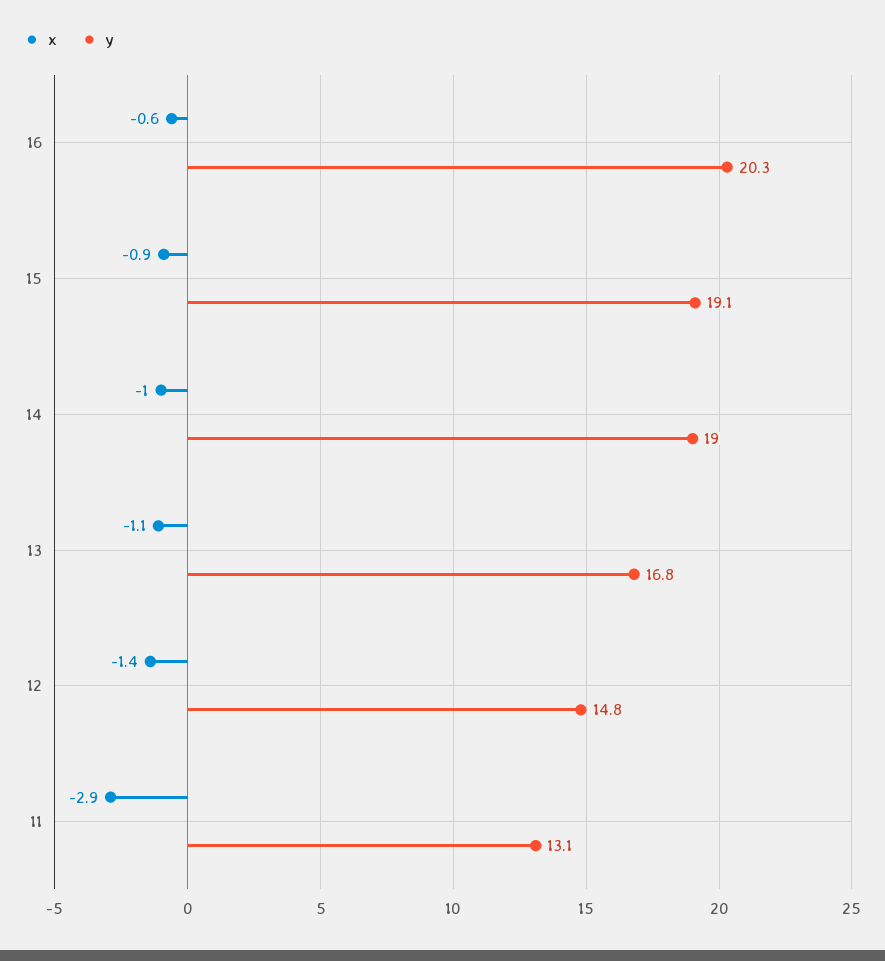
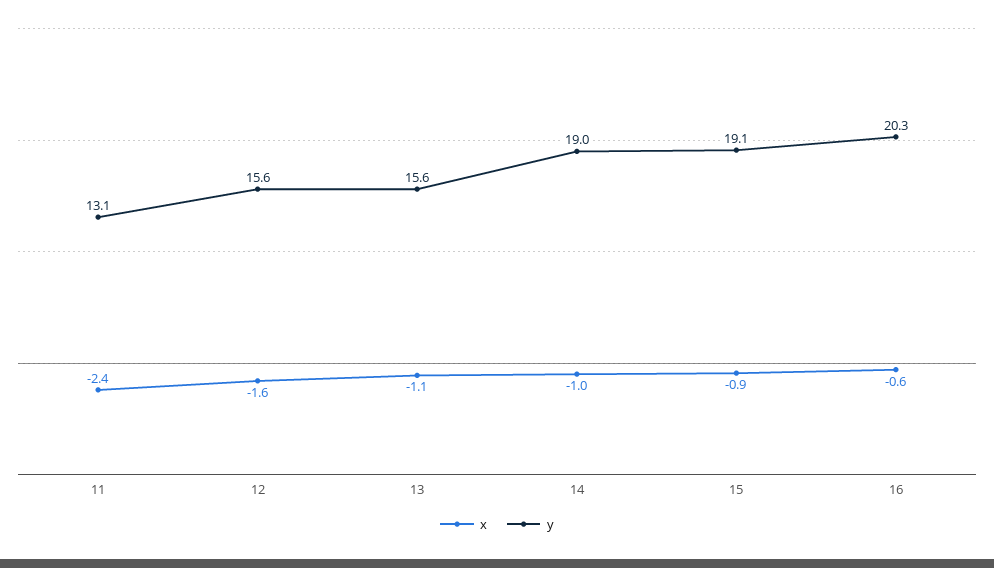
  {
    "x": {
      "16": -0.6,
      "15": -0.9,
      "14": -1,
      "13": -1.1,
-     "12": -1.4,
+     "12": -1.6,
-     "11": -2.9
+     "11": -2.4
    },
    "y": {
      "16": 20.3,
      "15": 19.1,
      "14": 19,
-     "13": 16.8,
+     "13": 15.6,
-     "12": 14.8,
+     "12": 15.6,
      "11": 13.1
    }
  }

